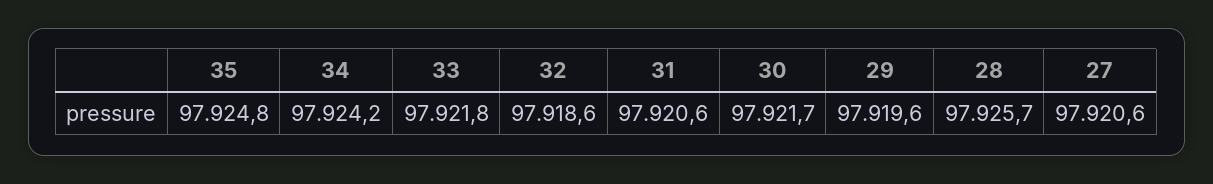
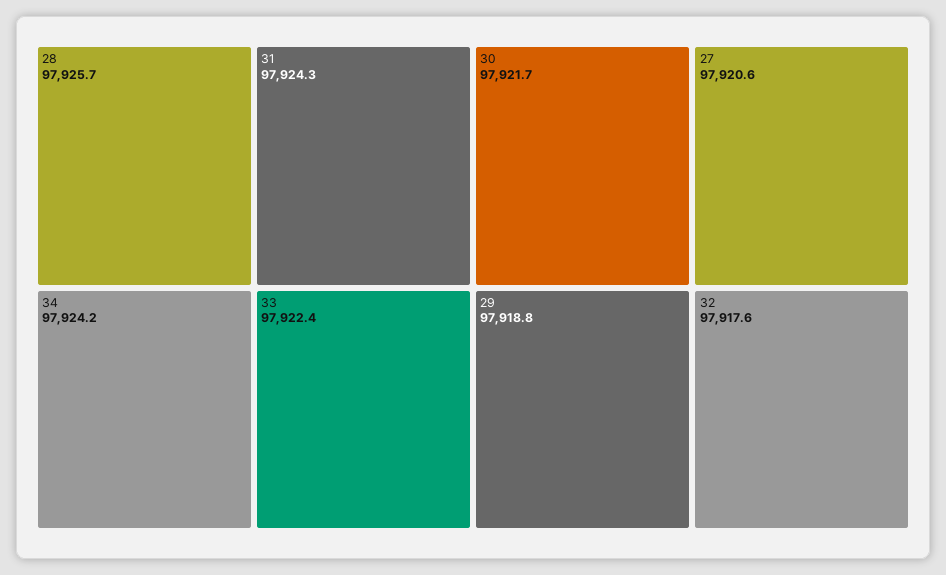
  {
-   "35": 97924.8,
    "34": 97924.2,
-   "33": 97921.8,
+   "33": 97922.4,
-   "32": 97918.6,
+   "32": 97917.6,
-   "31": 97920.6,
+   "31": 97924.3,
    "30": 97921.7,
-   "29": 97919.6,
+   "29": 97918.8,
    "28": 97925.7,
    "27": 97920.6
  }

